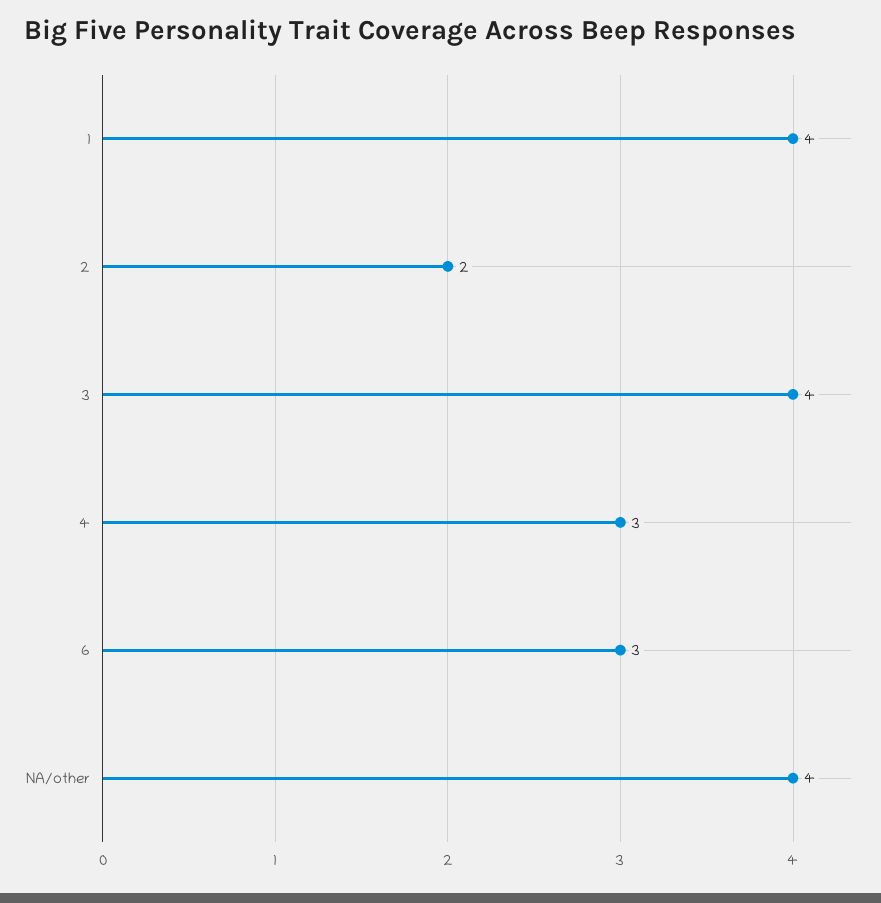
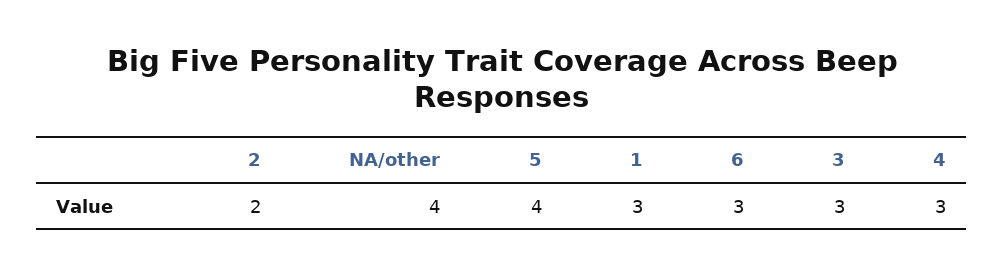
  {
-   "1": 4,
+   "1": 3,
    "2": 2,
-   "3": 4,
+   "3": 3,
    "4": 3,
    "6": 3,
-   "NA/other": 4
+   "NA/other": 4,
+   "5": 4
  }

